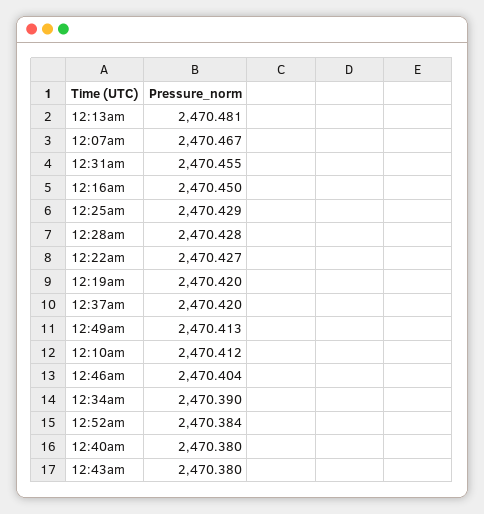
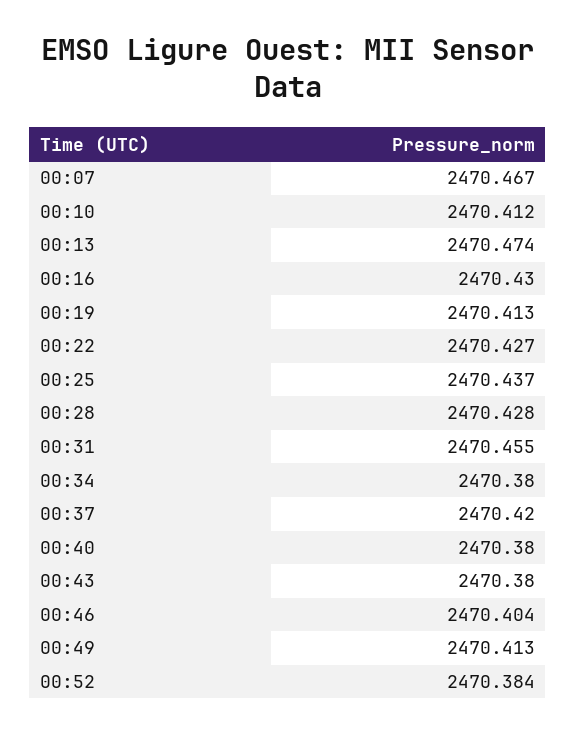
  {
-   "12:13am": 2470.481,
+   "12:13am": 2470.474,
    "12:07am": 2470.467,
    "12:31am": 2470.455,
-   "12:16am": 2470.45,
+   "12:16am": 2470.43,
-   "12:25am": 2470.429,
+   "12:25am": 2470.437,
    "12:28am": 2470.428,
    "12:22am": 2470.427,
-   "12:19am": 2470.42,
+   "12:19am": 2470.413,
    "12:37am": 2470.42,
    "12:49am": 2470.413,
    "12:10am": 2470.412,
    "12:46am": 2470.404,
-   "12:34am": 2470.39,
+   "12:34am": 2470.38,
    "12:52am": 2470.384,
    "12:40am": 2470.38,
    "12:43am": 2470.38
  }

